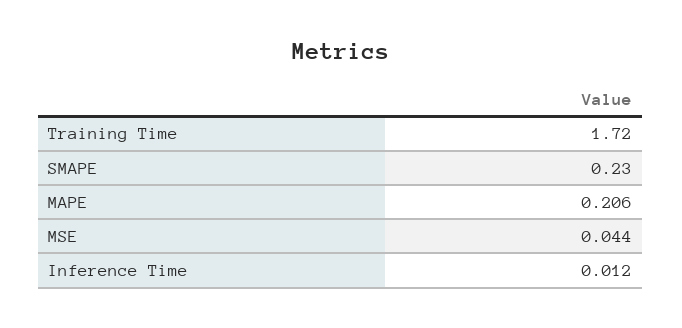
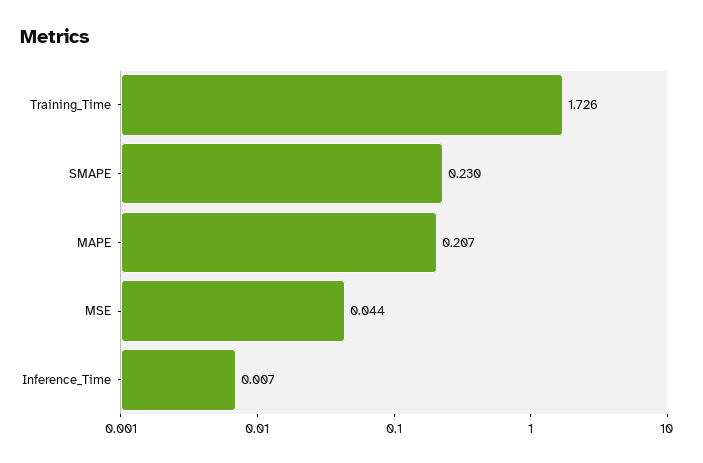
  {
-   "Training Time": 1.72,
+   "Training Time": 1.726,
    "SMAPE": 0.23,
-   "MAPE": 0.206,
+   "MAPE": 0.207,
    "MSE": 0.044,
-   "Inference Time": 0.012
+   "Inference Time": 0.007
  }

